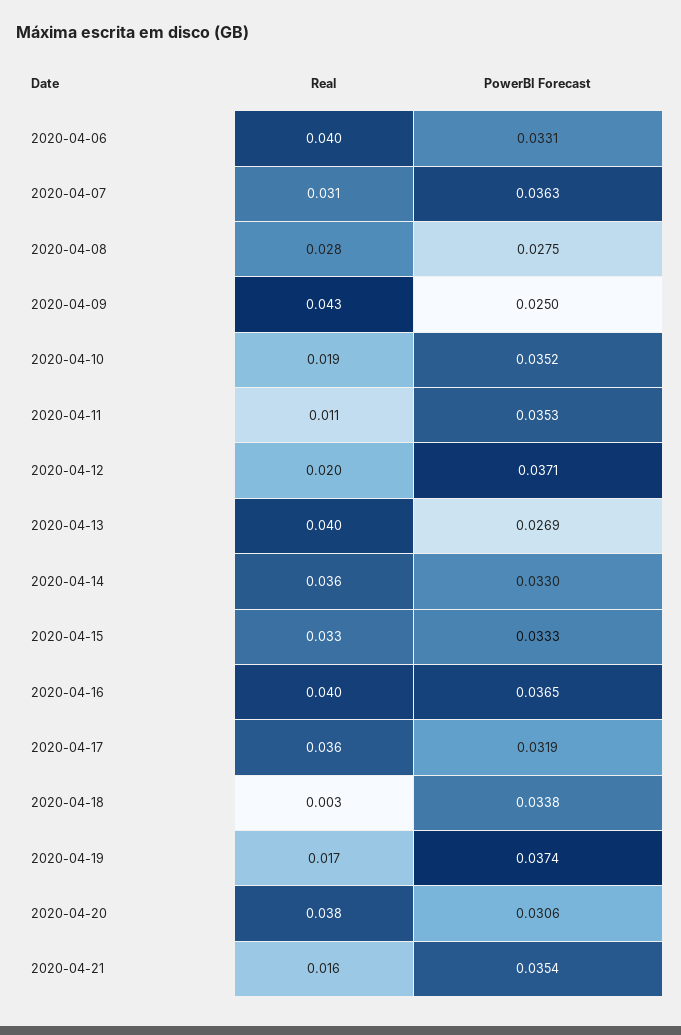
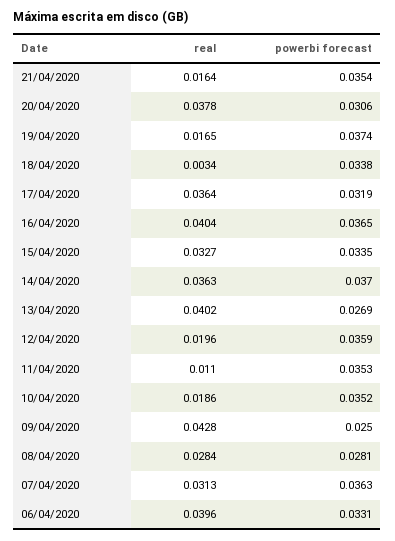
  {
    "Real": {
      "2020-04-06": 0.0396,
      "2020-04-07": 0.0313,
      "2020-04-08": 0.0284,
      "2020-04-09": 0.0428,
      "2020-04-10": 0.0186,
      "2020-04-11": 0.011,
      "2020-04-12": 0.0196,
      "2020-04-13": 0.0402,
      "2020-04-14": 0.0363,
      "2020-04-15": 0.0327,
      "2020-04-16": 0.0404,
      "2020-04-17": 0.0364,
      "2020-04-18": 0.0034,
      "2020-04-19": 0.0165,
      "2020-04-20": 0.0378,
      "2020-04-21": 0.0164
    },
    "PowerBI Forecast": {
      "2020-04-06": 0.0331,
      "2020-04-07": 0.0363,
-     "2020-04-08": 0.0275,
+     "2020-04-08": 0.0281,
      "2020-04-09": 0.025,
      "2020-04-10": 0.0352,
      "2020-04-11": 0.0353,
-     "2020-04-12": 0.0371,
+     "2020-04-12": 0.0359,
      "2020-04-13": 0.0269,
-     "2020-04-14": 0.033,
+     "2020-04-14": 0.037,
-     "2020-04-15": 0.0333,
+     "2020-04-15": 0.0335,
      "2020-04-16": 0.0365,
      "2020-04-17": 0.0319,
      "2020-04-18": 0.0338,
      "2020-04-19": 0.0374,
      "2020-04-20": 0.0306,
      "2020-04-21": 0.0354
    }
  }

